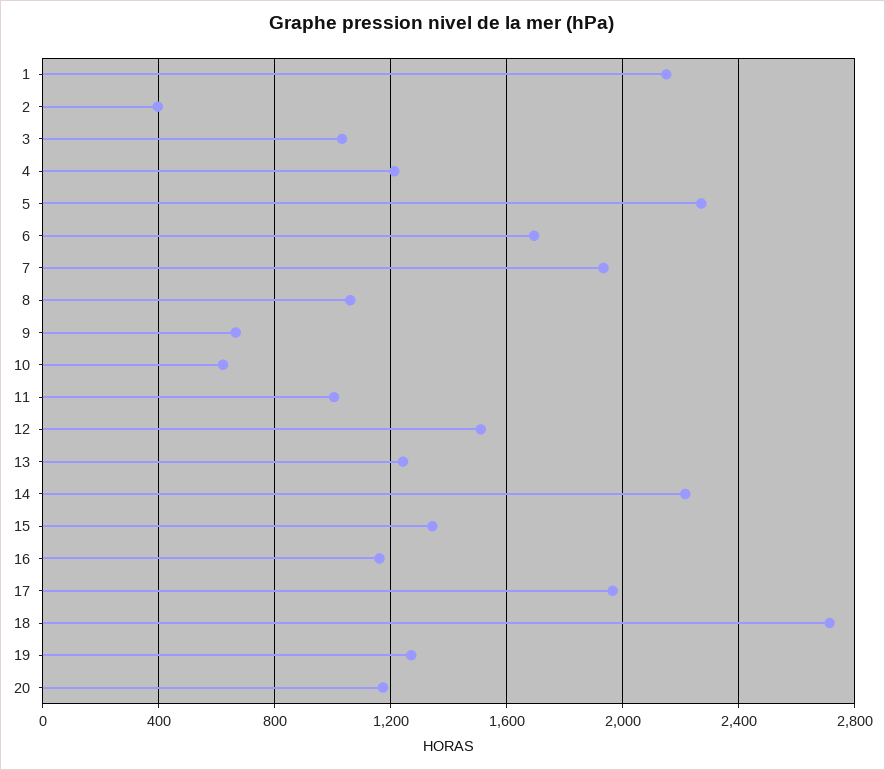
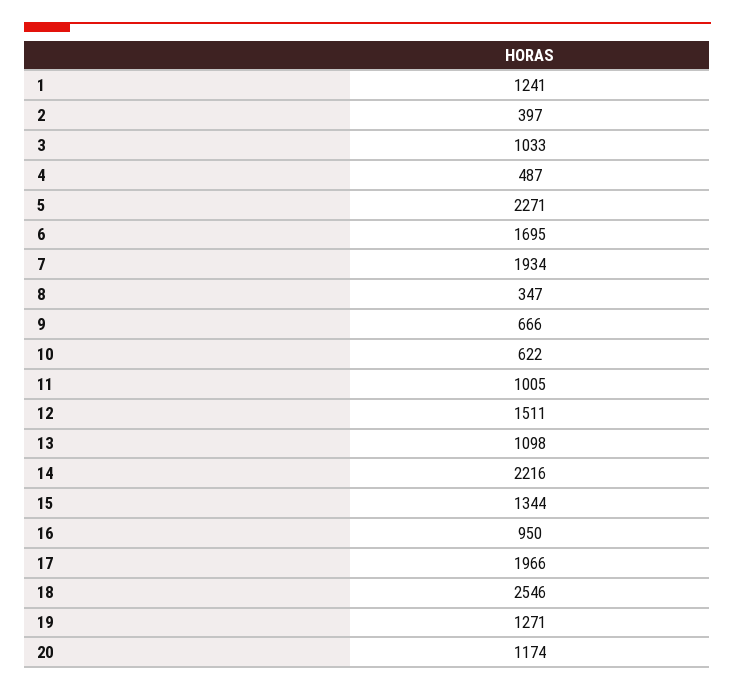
  {
-   "1": 2150,
+   "1": 1241,
    "2": 397,
    "3": 1033,
-   "4": 1200,
+   "4": 487,
    "5": 2271,
    "6": 1695,
    "7": 1934,
-   "8": 1050,
+   "8": 347,
    "9": 666,
    "10": 622,
    "11": 1005,
    "12": 1511,
-   "13": 1250,
+   "13": 1098,
    "14": 2216,
    "15": 1344,
-   "16": 1150,
+   "16": 950,
    "17": 1966,
-   "18": 2700,
+   "18": 2546,
    "19": 1271,
    "20": 1174
  }

